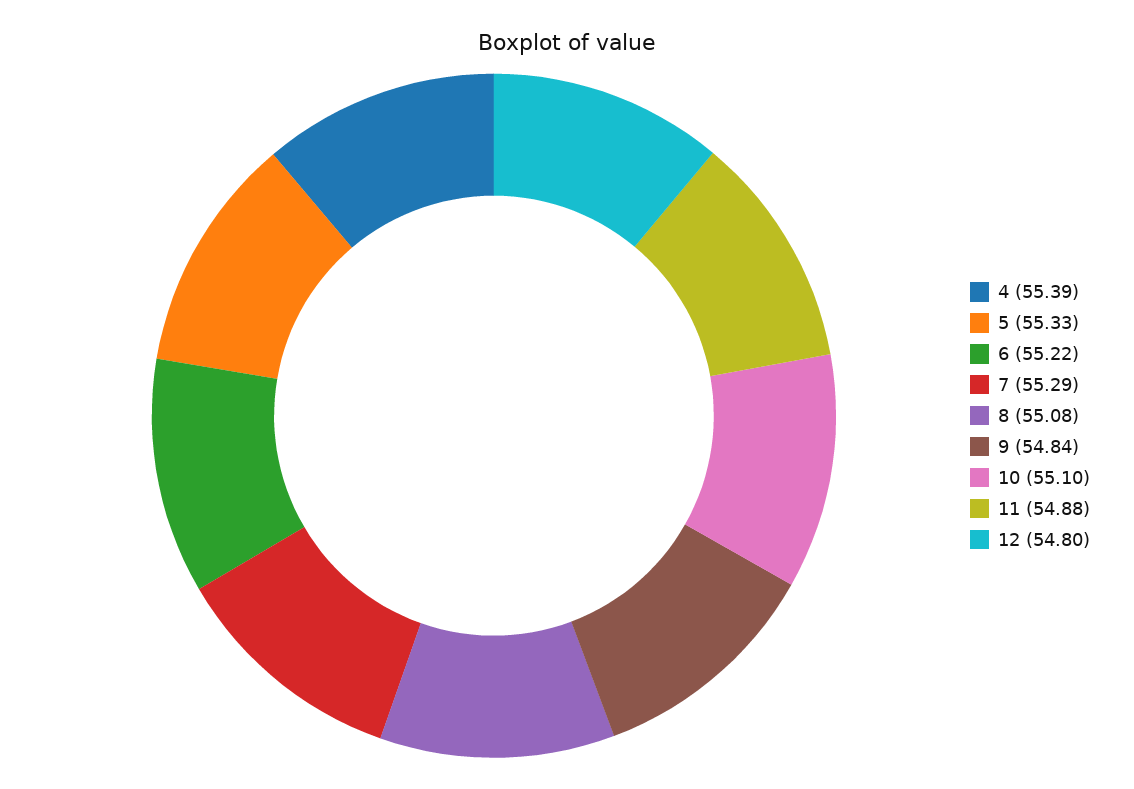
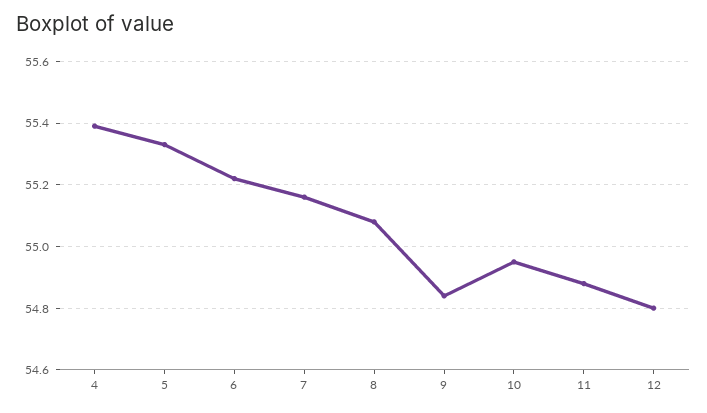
  {
    "4": 55.39,
    "5": 55.33,
    "6": 55.22,
-   "7": 55.29,
+   "7": 55.15,
    "8": 55.08,
    "9": 54.84,
-   "10": 55.1,
+   "10": 54.95,
    "11": 54.88,
    "12": 54.8
  }

